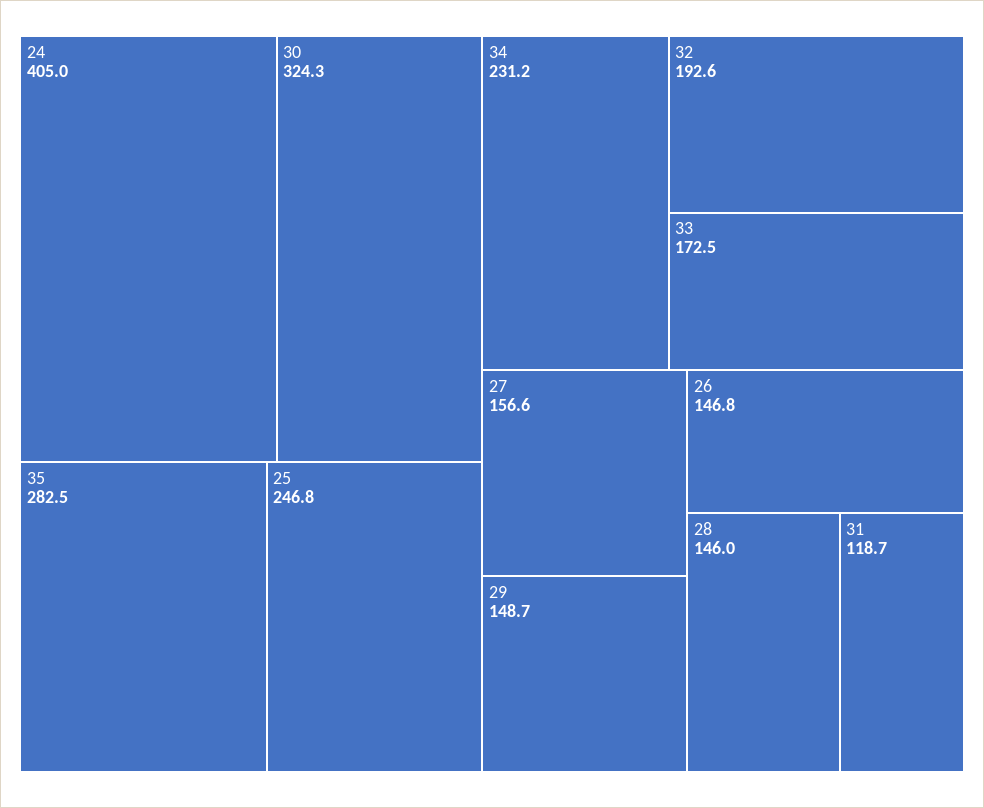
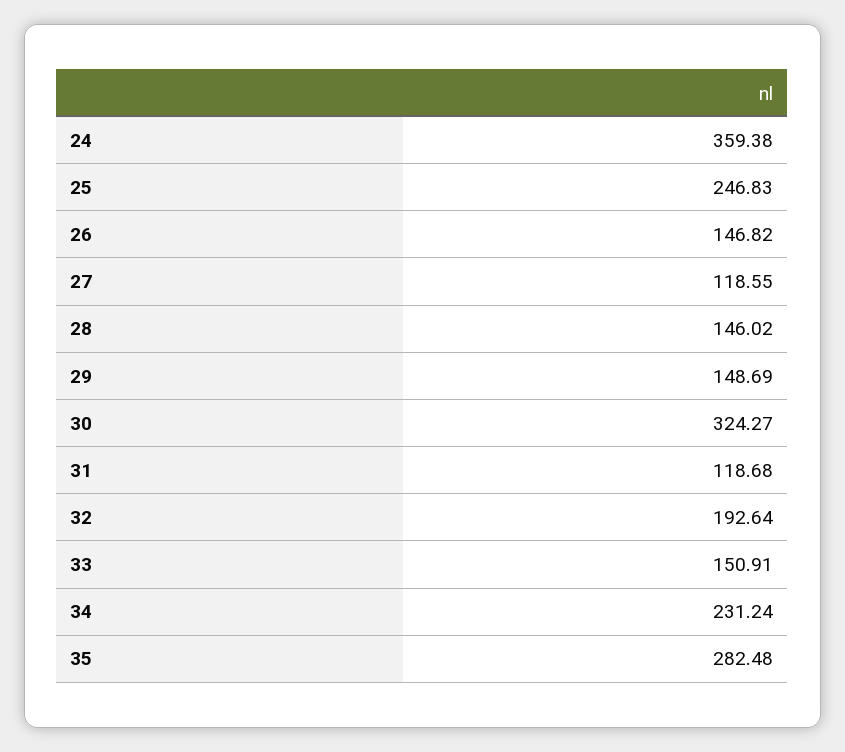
  {
-   "24": 405,
+   "24": 359.38,
    "30": 324.27,
    "35": 282.48,
    "25": 246.83,
    "34": 231.24,
    "32": 192.64,
-   "33": 172.5,
+   "33": 150.91,
-   "27": 156.6,
+   "27": 118.55,
    "29": 148.69,
    "26": 146.82,
    "28": 146.02,
    "31": 118.68
  }

